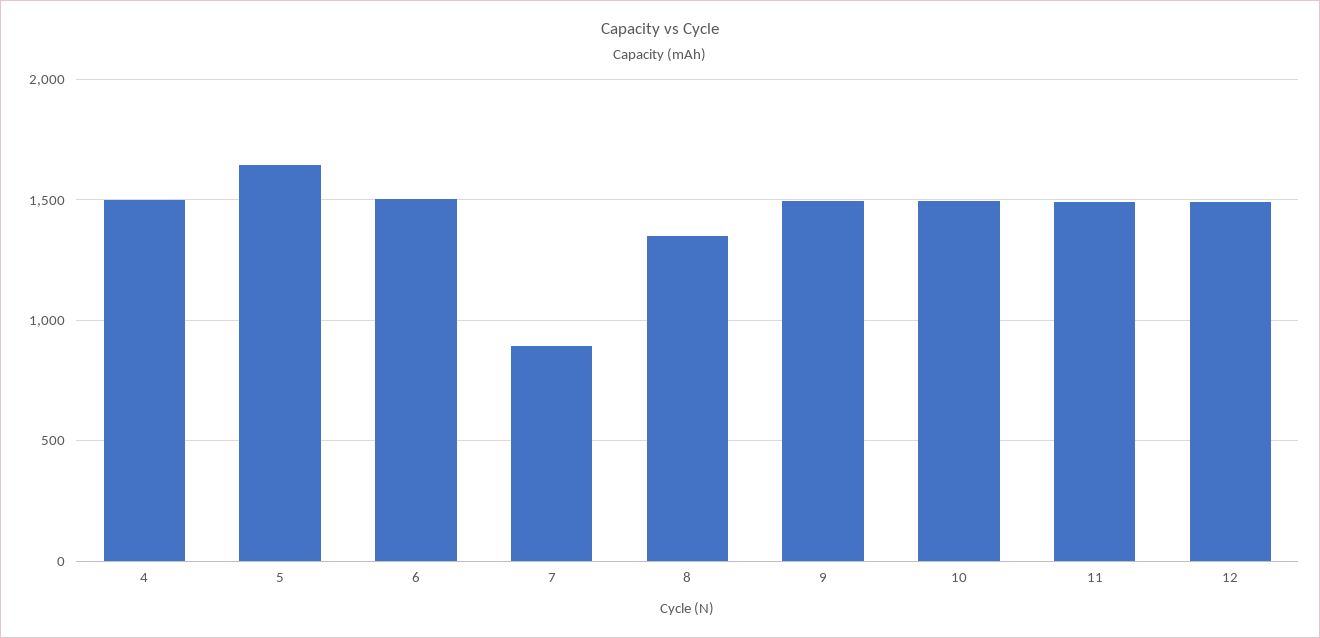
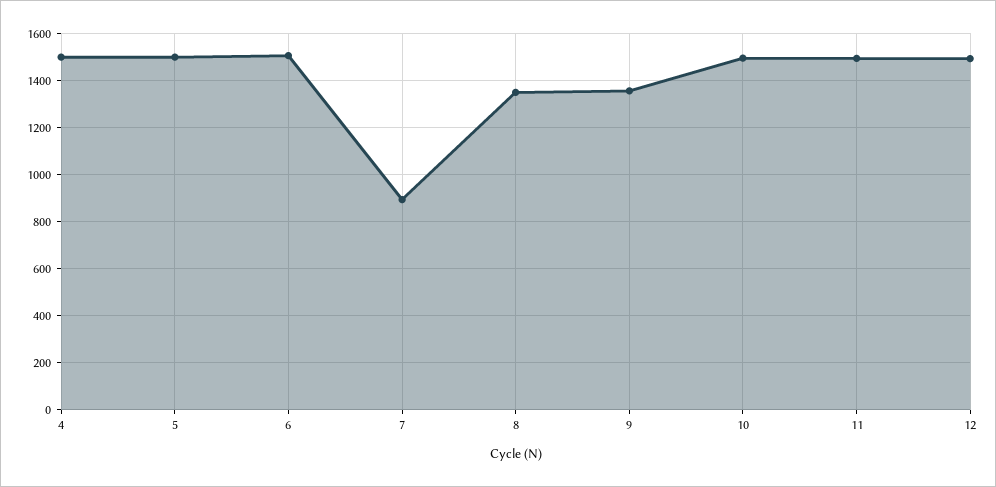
  {
    "4": 1500,
-   "5": 1650,
+   "5": 1500,
    "6": 1500,
    "7": 900,
    "8": 1350,
-   "9": 1500,
+   "9": 1350,
    "10": 1500,
    "11": 1500,
    "12": 1500
  }

